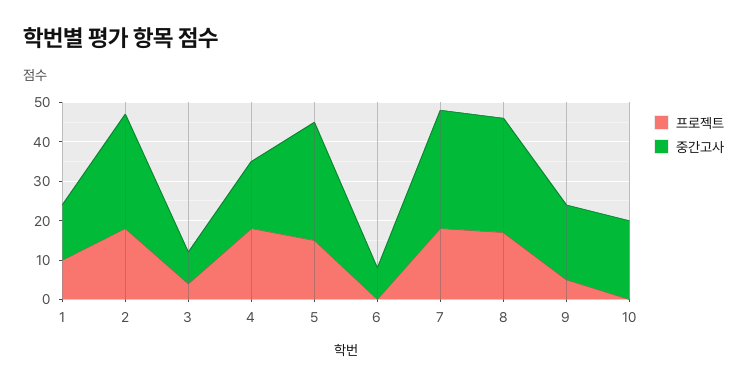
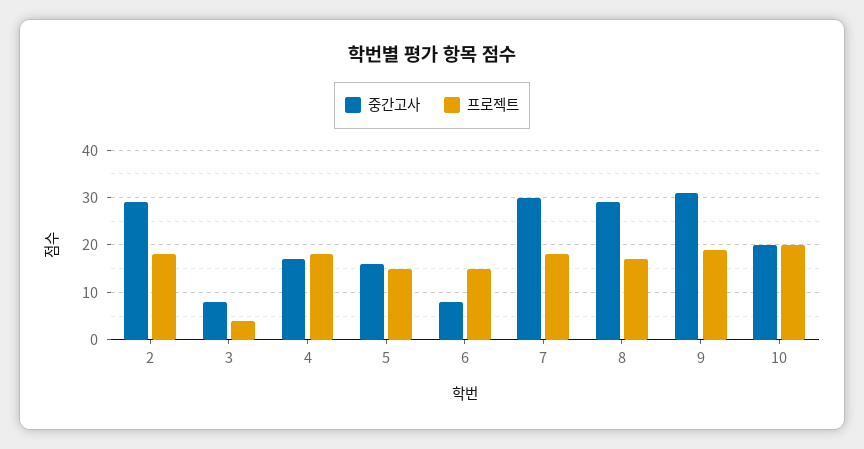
  {
    "프로젝트": {
-     "1": 10,
      "2": 20,
      "3": 5,
      "4": 20,
      "5": 15,
-     "6": 0,
+     "6": 15,
      "7": 20,
      "8": 15,
-     "9": 5,
+     "9": 20,
-     "10": 0
+     "10": 20
    },
    "중간고사": {
-     "1": 15,
      "2": 30,
      "3": 10,
      "4": 15,
-     "5": 30,
+     "5": 15,
      "6": 10,
      "7": 30,
      "8": 30,
-     "9": 20,
+     "9": 30,
      "10": 20
    }
  }

